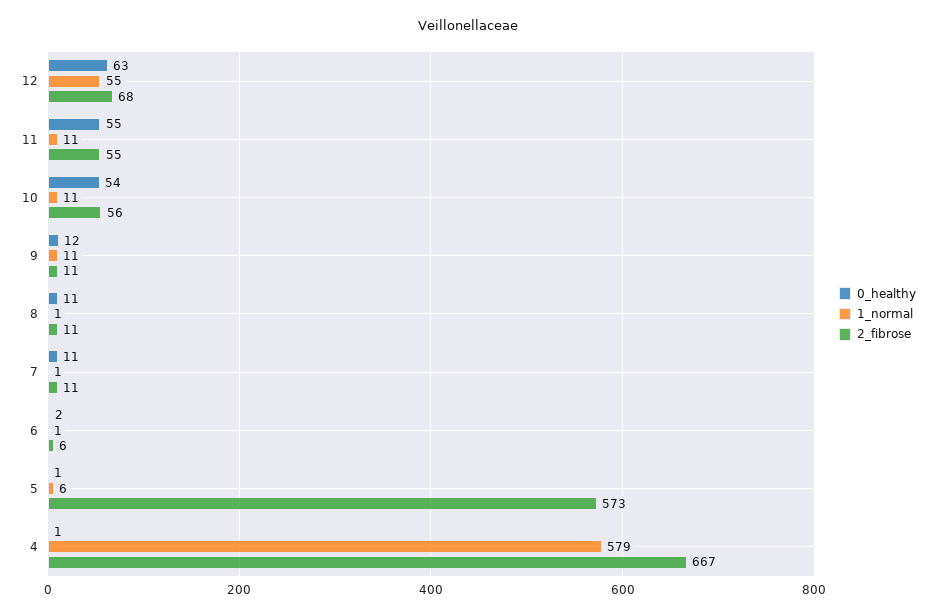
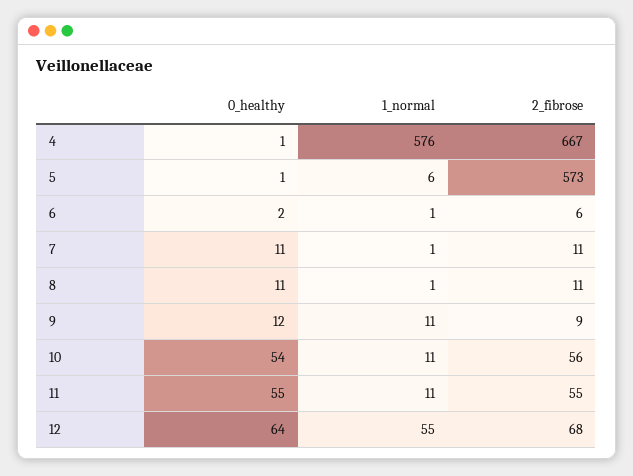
  {
    "0_healthy": {
-     "12": 63,
+     "12": 64,
      "11": 55,
      "10": 54,
      "9": 12,
      "8": 11,
      "7": 11,
      "6": 2,
      "5": 1,
      "4": 1
    },
    "1_normal": {
      "12": 55,
      "11": 11,
      "10": 11,
      "9": 11,
      "8": 1,
      "7": 1,
      "6": 1,
      "5": 6,
-     "4": 579
+     "4": 576
    },
    "2_fibrose": {
      "12": 68,
      "11": 55,
      "10": 56,
-     "9": 11,
+     "9": 9,
      "8": 11,
      "7": 11,
      "6": 6,
      "5": 573,
      "4": 667
    }
  }

